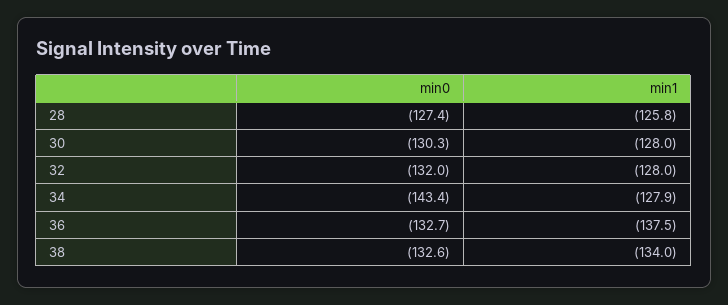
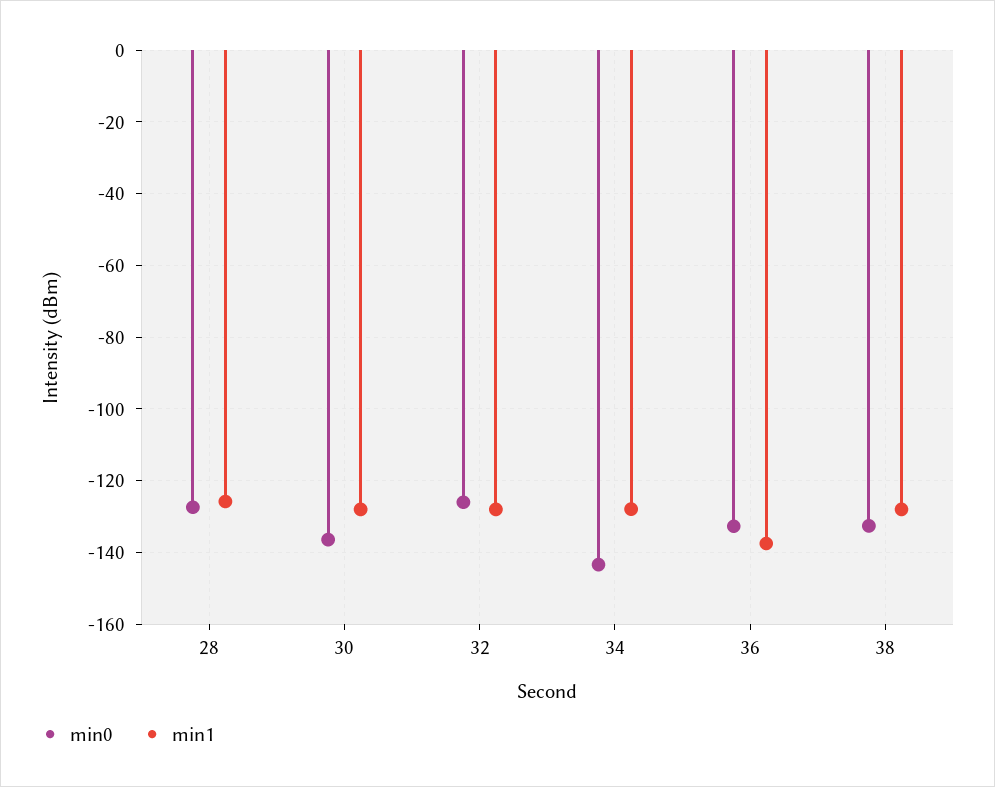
  {
    "min0": {
      "28": -127.4,
-     "30": -130.3,
+     "30": -136,
-     "32": -132,
+     "32": -126,
      "34": -143.4,
      "36": -132.7,
      "38": -132.6
    },
    "min1": {
      "28": -125.8,
      "30": -128,
      "32": -128,
      "34": -127.9,
      "36": -137.5,
-     "38": -134
+     "38": -128
    }
  }

